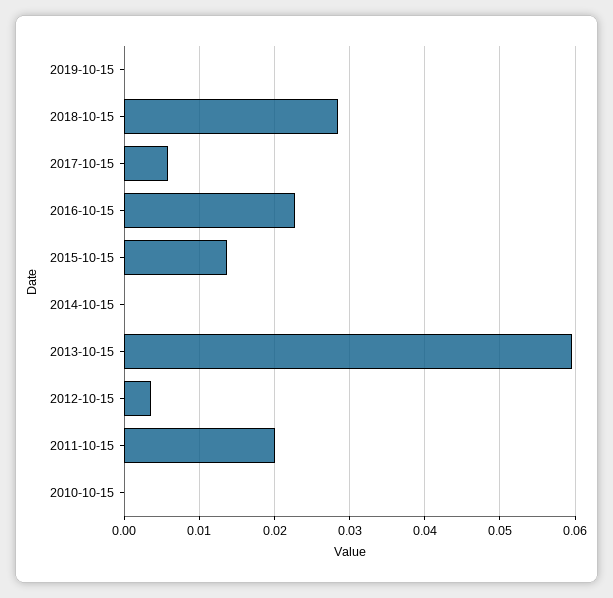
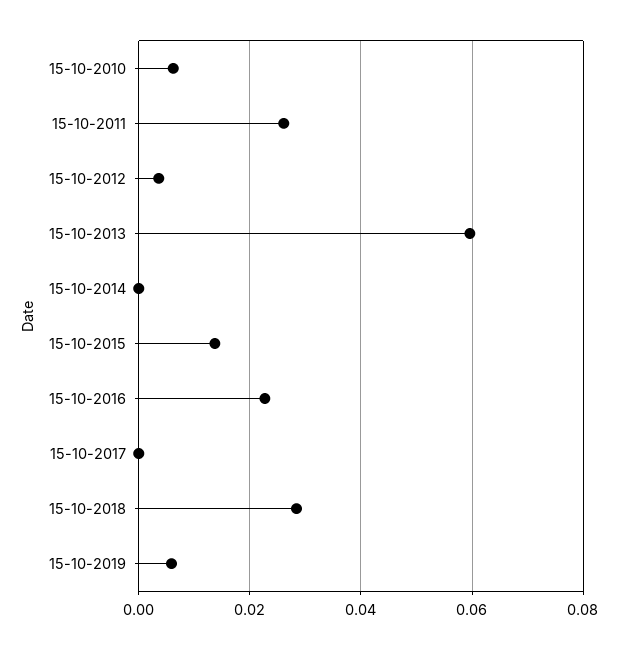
  {
-   "2019-10-15": 0,
+   "2019-10-15": 0.006,
    "2018-10-15": 0.028,
-   "2017-10-15": 0.006,
+   "2017-10-15": 0,
    "2016-10-15": 0.023,
    "2015-10-15": 0.014,
    "2014-10-15": 0,
    "2013-10-15": 0.06,
    "2012-10-15": 0.004,
-   "2011-10-15": 0.02,
+   "2011-10-15": 0.026,
-   "2010-10-15": 0
+   "2010-10-15": 0.006
  }

